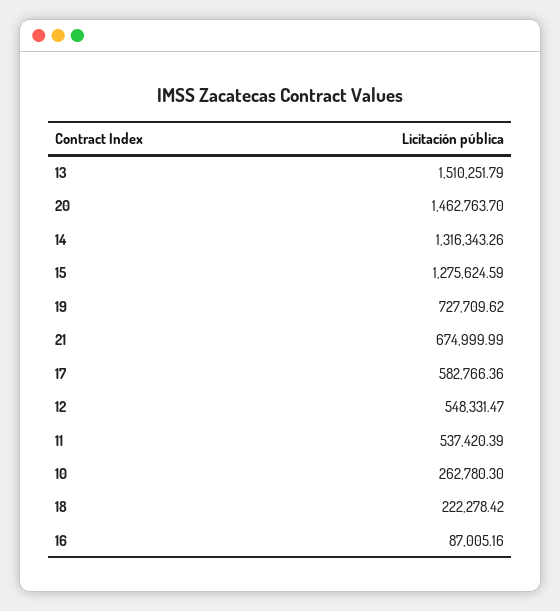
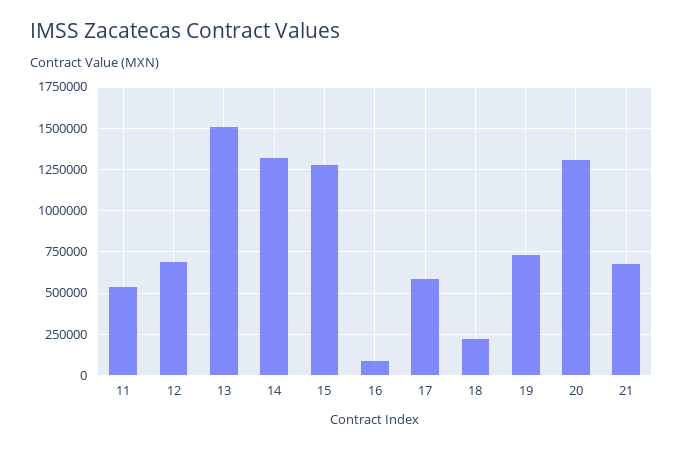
  {
    "13": 1510251.79,
-   "20": 1462763.7,
+   "20": 1300000,
    "14": 1316343.26,
    "15": 1275624.59,
    "19": 727709.62,
    "21": 674999.99,
    "17": 582766.36,
-   "12": 548331.47,
+   "12": 700000,
    "11": 537420.39,
-   "10": 262780.3,
    "18": 222278.42,
    "16": 87005.16
  }

